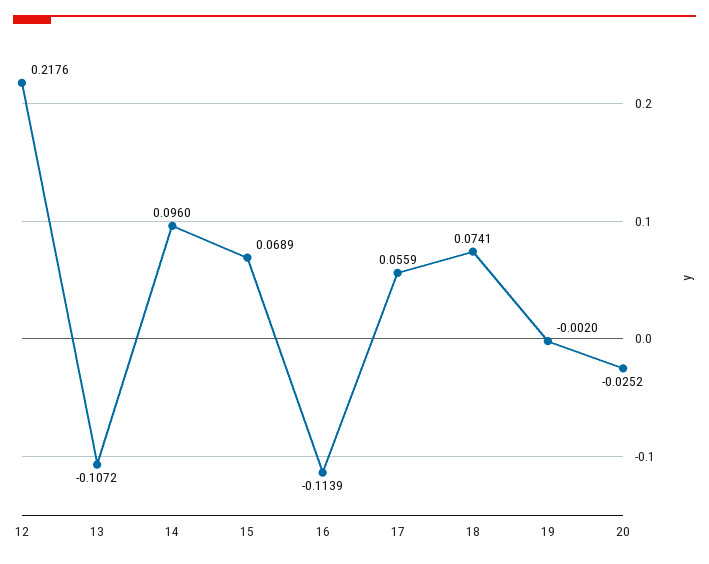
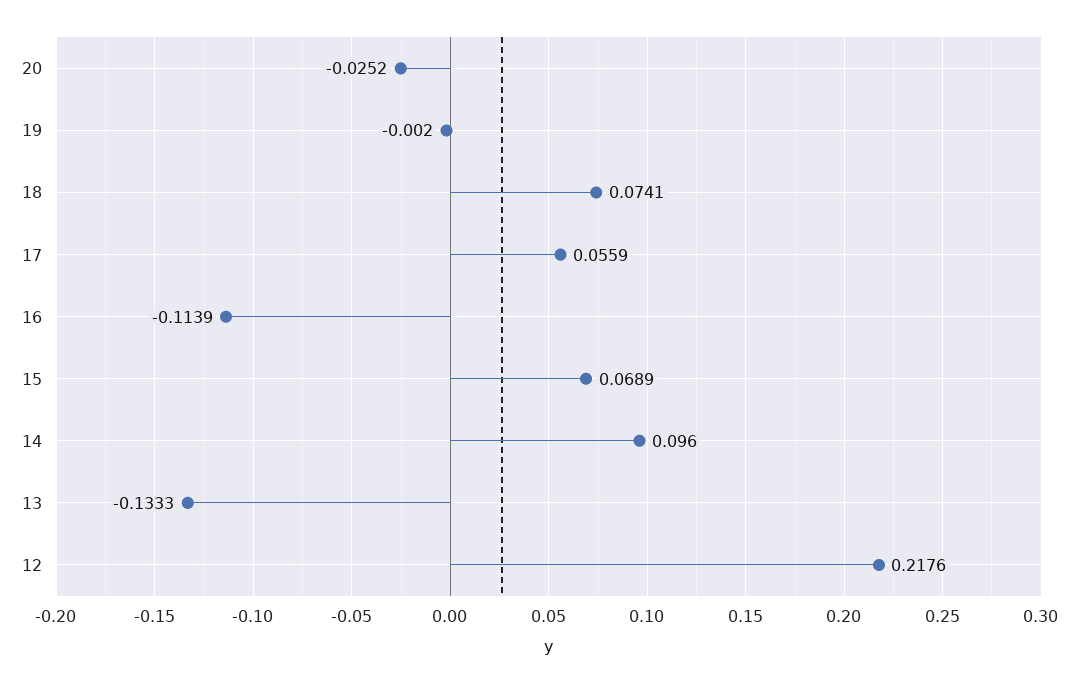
  {
    "12": 0.2176,
-   "13": -0.1072,
+   "13": -0.1333,
    "14": 0.096,
    "15": 0.0689,
    "16": -0.1139,
    "17": 0.0559,
    "18": 0.0741,
    "19": -0.002,
    "20": -0.0252
  }

